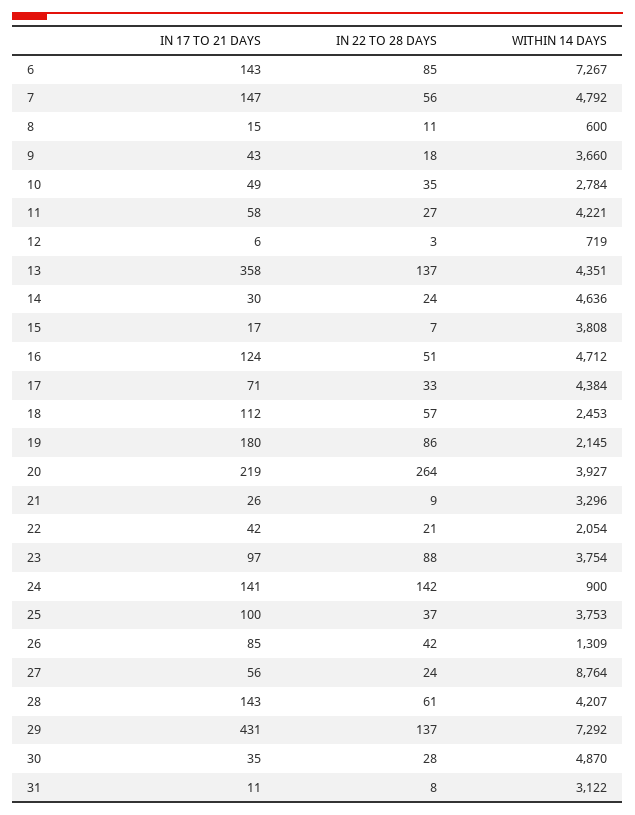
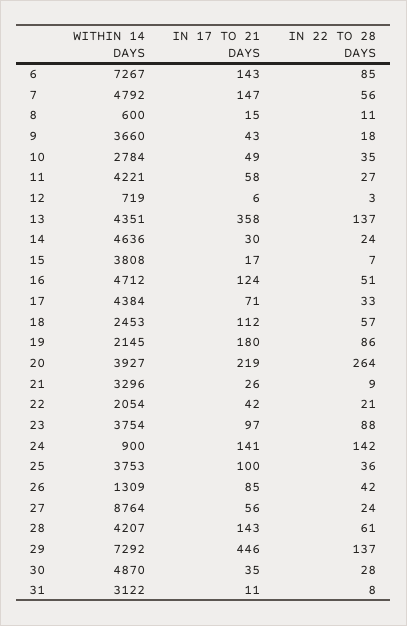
  {
    "IN 17 TO 21 DAYS": {
      "6": 143,
      "7": 147,
      "8": 15,
      "9": 43,
      "10": 49,
      "11": 58,
      "12": 6,
      "13": 358,
      "14": 30,
      "15": 17,
      "16": 124,
      "17": 71,
      "18": 112,
      "19": 180,
      "20": 219,
      "21": 26,
      "22": 42,
      "23": 97,
      "24": 141,
      "25": 100,
      "26": 85,
      "27": 56,
      "28": 143,
-     "29": 431,
+     "29": 446,
      "30": 35,
      "31": 11
    },
    "IN 22 TO 28 DAYS": {
      "6": 85,
      "7": 56,
      "8": 11,
      "9": 18,
      "10": 35,
      "11": 27,
      "12": 3,
      "13": 137,
      "14": 24,
      "15": 7,
      "16": 51,
      "17": 33,
      "18": 57,
      "19": 86,
      "20": 264,
      "21": 9,
      "22": 21,
      "23": 88,
      "24": 142,
-     "25": 37,
+     "25": 36,
      "26": 42,
      "27": 24,
      "28": 61,
      "29": 137,
      "30": 28,
      "31": 8
    },
    "WITHIN 14 DAYS": {
      "6": 7267,
      "7": 4792,
      "8": 600,
      "9": 3660,
      "10": 2784,
      "11": 4221,
      "12": 719,
      "13": 4351,
      "14": 4636,
      "15": 3808,
      "16": 4712,
      "17": 4384,
      "18": 2453,
      "19": 2145,
      "20": 3927,
      "21": 3296,
      "22": 2054,
      "23": 3754,
      "24": 900,
      "25": 3753,
      "26": 1309,
      "27": 8764,
      "28": 4207,
      "29": 7292,
      "30": 4870,
      "31": 3122
    }
  }

